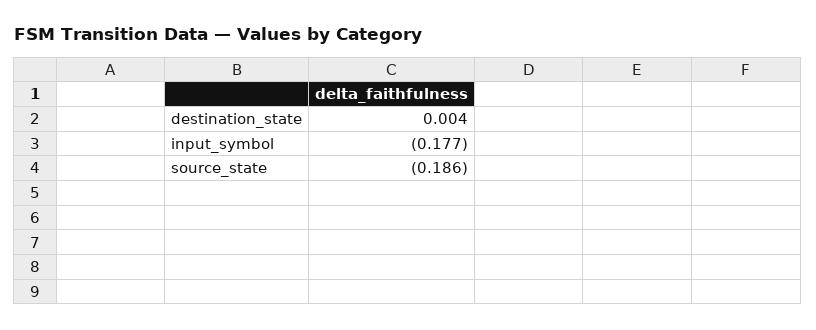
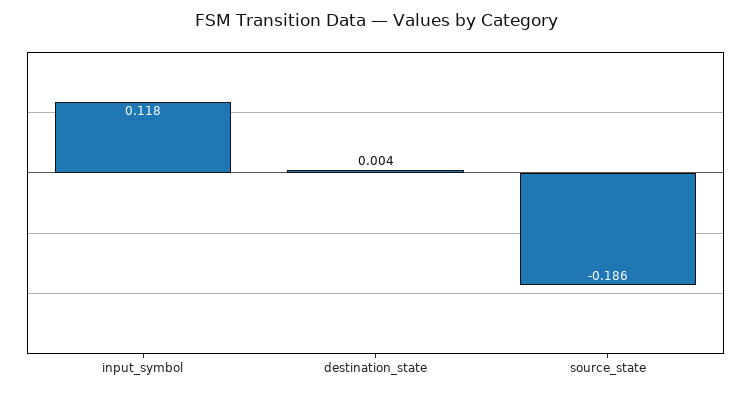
  {
    "destination_state": 0.004,
-   "input_symbol": -0.177,
+   "input_symbol": 0.118,
    "source_state": -0.186
  }

